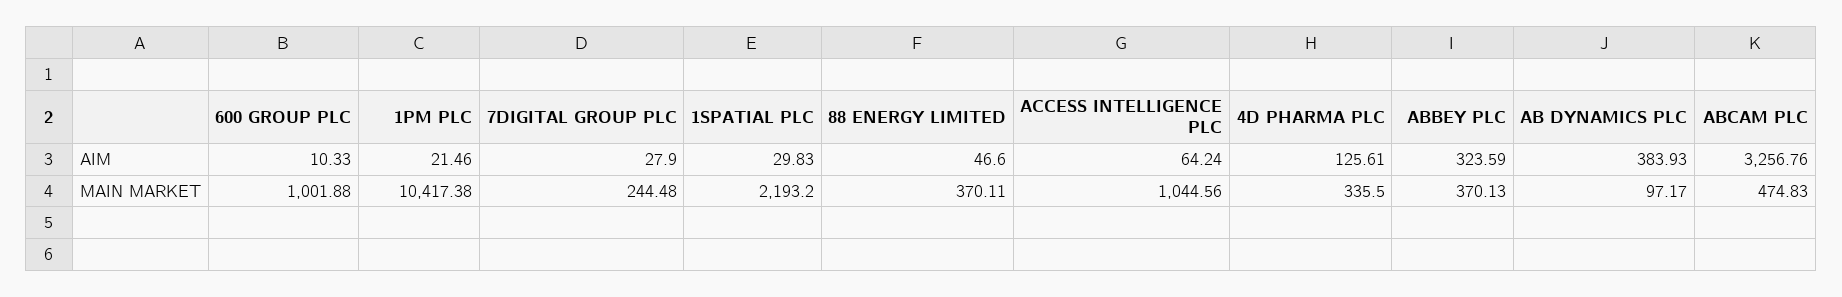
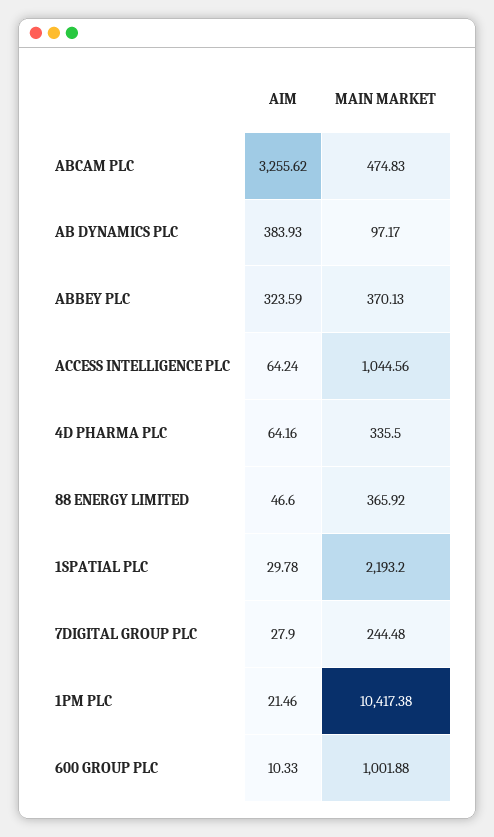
  {
    "600 GROUP PLC": {
      "AIM": 10.33,
      "MAIN MARKET": 1001.88
    },
    "1PM PLC": {
      "AIM": 21.46,
      "MAIN MARKET": 10417.38
    },
    "7DIGITAL GROUP PLC": {
      "AIM": 27.9,
      "MAIN MARKET": 244.48
    },
    "1SPATIAL PLC": {
-     "AIM": 29.83,
+     "AIM": 29.78,
      "MAIN MARKET": 2193.2
    },
    "88 ENERGY LIMITED": {
      "AIM": 46.6,
-     "MAIN MARKET": 370.11
+     "MAIN MARKET": 365.92
    },
    "ACCESS INTELLIGENCE PLC": {
      "AIM": 64.24,
      "MAIN MARKET": 1044.56
    },
    "4D PHARMA PLC": {
-     "AIM": 125.61,
+     "AIM": 64.16,
      "MAIN MARKET": 335.5
    },
    "ABBEY PLC": {
      "AIM": 323.59,
      "MAIN MARKET": 370.13
    },
    "AB DYNAMICS PLC": {
      "AIM": 383.93,
      "MAIN MARKET": 97.17
    },
    "ABCAM PLC": {
-     "AIM": 3256.76,
+     "AIM": 3255.62,
      "MAIN MARKET": 474.83
    }
  }

